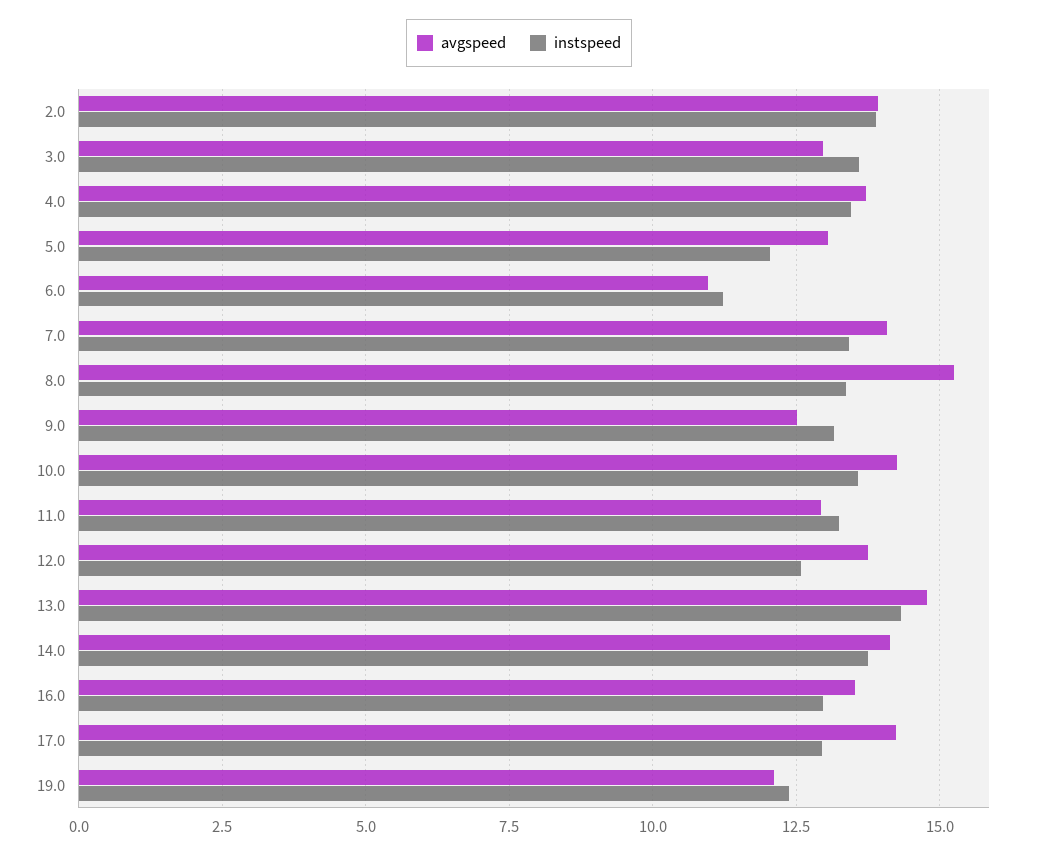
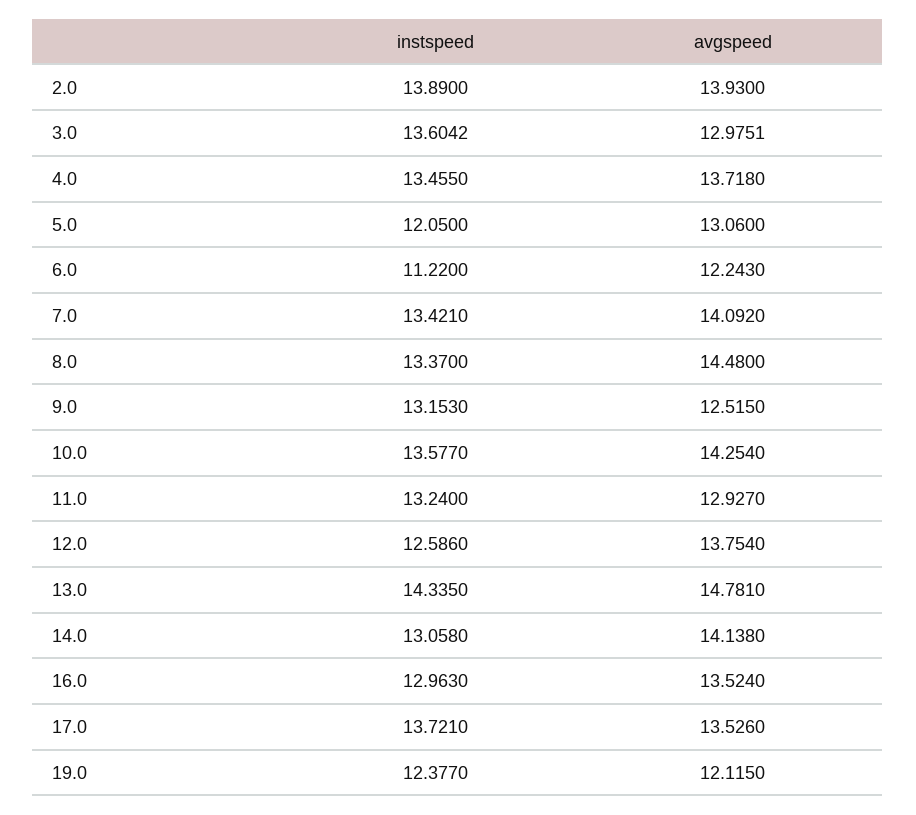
  {
    "avgspeed": {
      "2.0": 13.93,
      "3.0": 12.9751,
      "4.0": 13.718,
      "5.0": 13.06,
-     "6.0": 11,
+     "6.0": 12.243,
      "7.0": 14.092,
-     "8.0": 15.25,
+     "8.0": 14.48,
      "9.0": 12.515,
      "10.0": 14.254,
      "11.0": 12.927,
      "12.0": 13.754,
      "13.0": 14.781,
      "14.0": 14.138,
      "16.0": 13.524,
-     "17.0": 14.25,
+     "17.0": 13.526,
      "19.0": 12.115
    },
    "instspeed": {
      "2.0": 13.89,
      "3.0": 13.6042,
      "4.0": 13.455,
      "5.0": 12.05,
      "6.0": 11.22,
      "7.0": 13.421,
      "8.0": 13.37,
      "9.0": 13.153,
      "10.0": 13.577,
      "11.0": 13.24,
      "12.0": 12.586,
      "13.0": 14.335,
-     "14.0": 13.75,
+     "14.0": 13.058,
      "16.0": 12.963,
-     "17.0": 13,
+     "17.0": 13.721,
      "19.0": 12.377
    }
  }

